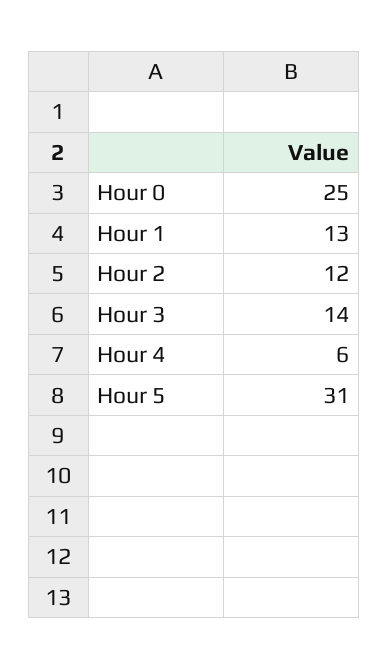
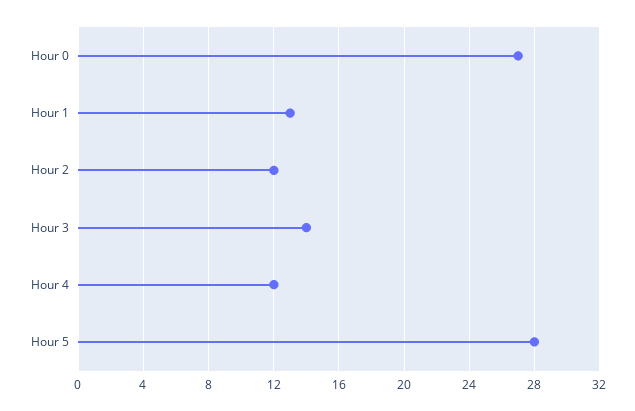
  {
-   "Hour 0": 25,
+   "Hour 0": 27,
    "Hour 1": 13,
    "Hour 2": 12,
    "Hour 3": 14,
-   "Hour 4": 6,
+   "Hour 4": 12,
-   "Hour 5": 31
+   "Hour 5": 28
  }

